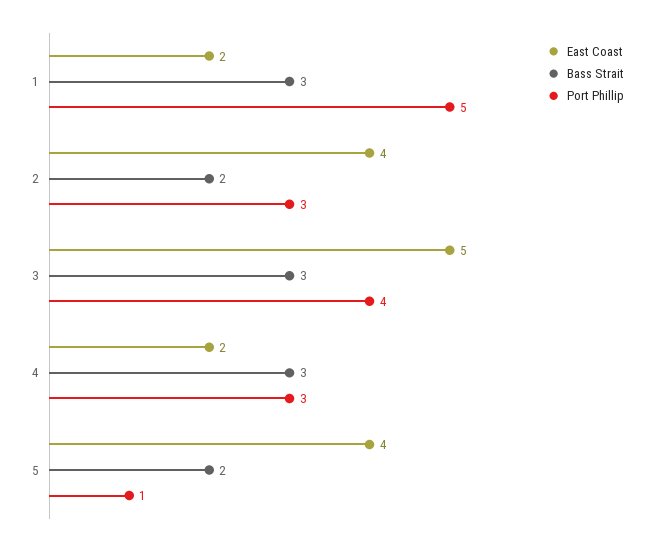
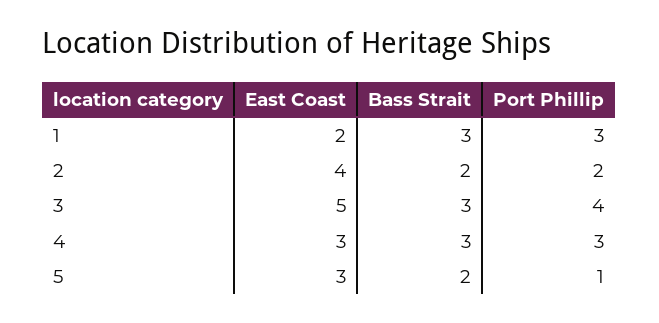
  {
    "East Coast": {
      "1": 2,
      "2": 4,
      "3": 5,
-     "4": 2,
+     "4": 3,
-     "5": 4
+     "5": 3
    },
    "Bass Strait": {
      "1": 3,
      "2": 2,
      "3": 3,
      "4": 3,
      "5": 2
    },
    "Port Phillip": {
-     "1": 5,
+     "1": 3,
-     "2": 3,
+     "2": 2,
      "3": 4,
      "4": 3,
      "5": 1
    }
  }

